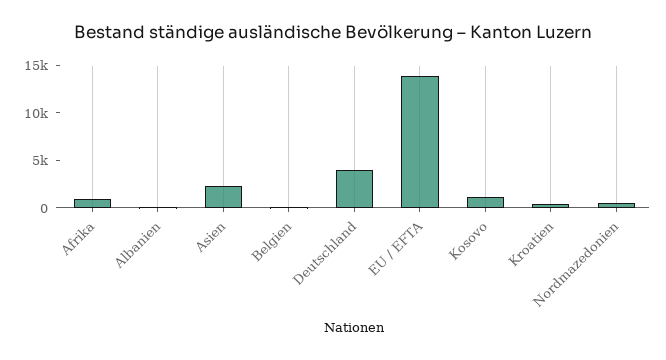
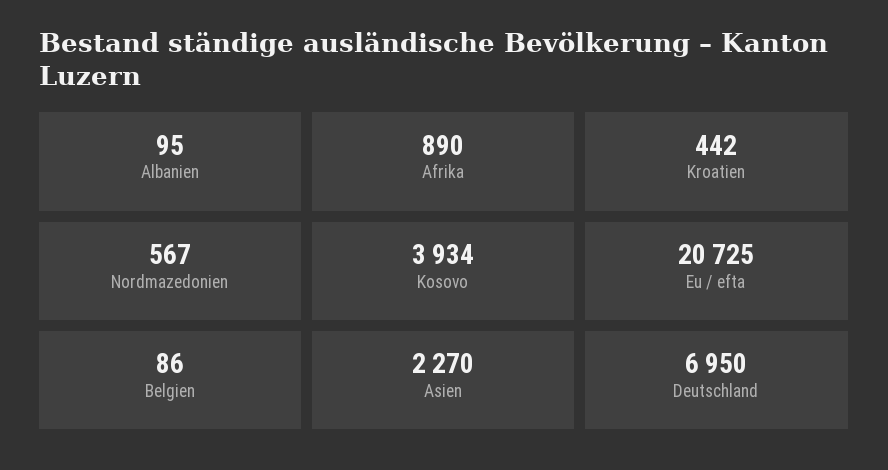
  {
    "Afrika": 890,
    "Albanien": 95,
    "Asien": 2270,
    "Belgien": 86,
-   "Deutschland": 4000,
+   "Deutschland": 6950,
-   "EU / EFTA": 14000,
+   "EU / EFTA": 20725,
-   "Kosovo": 1000,
+   "Kosovo": 3934,
    "Kroatien": 442,
    "Nordmazedonien": 567
  }

